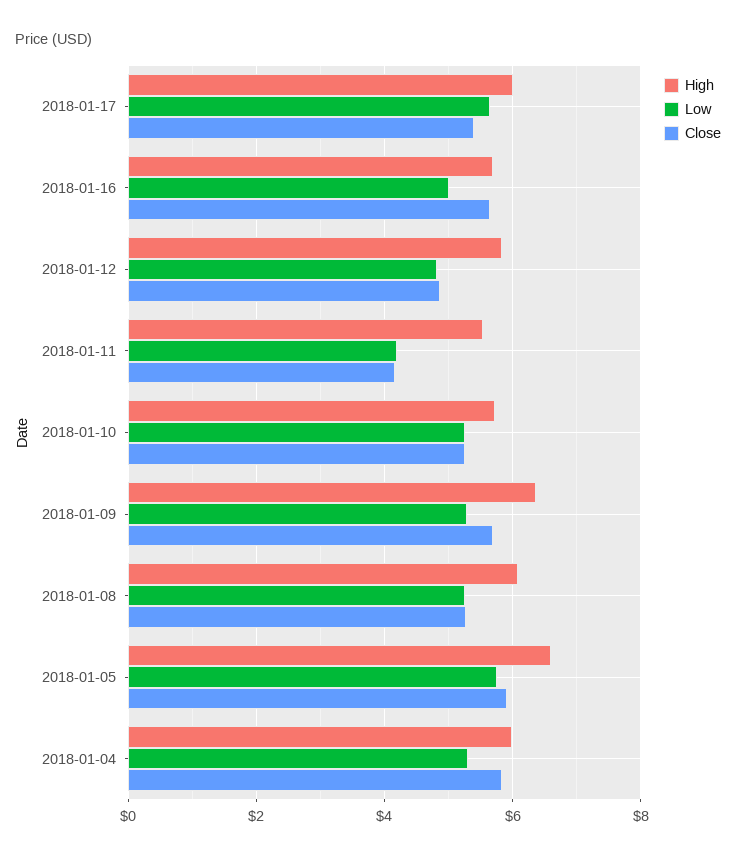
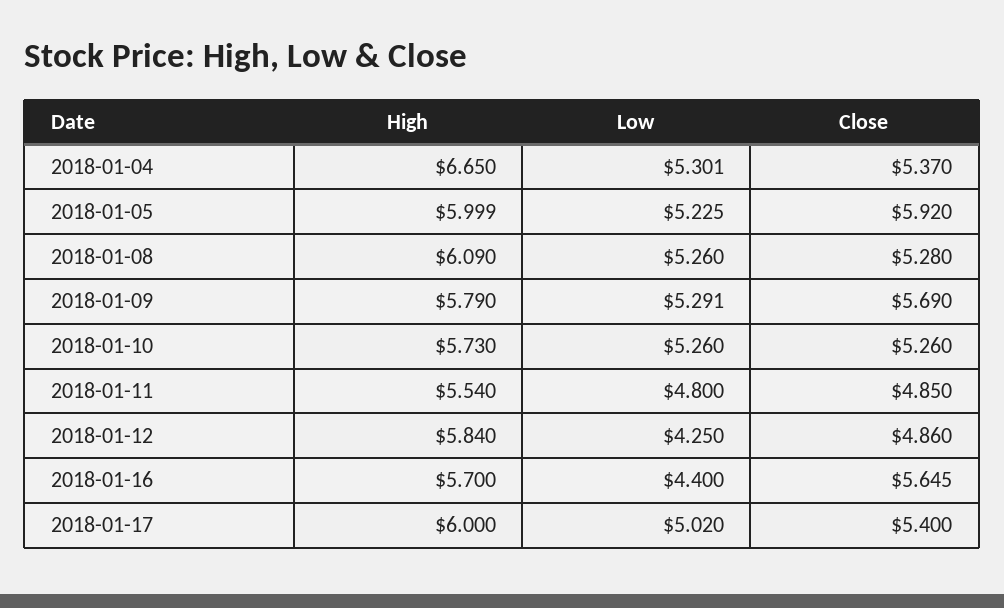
  {
    "High": {
      "2018-01-17": 6,
      "2018-01-16": 5.7,
      "2018-01-12": 5.84,
      "2018-01-11": 5.54,
      "2018-01-10": 5.73,
-     "2018-01-09": 6.4,
+     "2018-01-09": 5.79,
      "2018-01-08": 6.09,
-     "2018-01-05": 6.6,
+     "2018-01-05": 5.999,
-     "2018-01-04": 6
+     "2018-01-04": 6.65
    },
    "Low": {
-     "2018-01-17": 5.6,
+     "2018-01-17": 5.02,
-     "2018-01-16": 5,
+     "2018-01-16": 4.4,
-     "2018-01-12": 4.8,
+     "2018-01-12": 4.25,
-     "2018-01-11": 4.2,
+     "2018-01-11": 4.8,
      "2018-01-10": 5.26,
      "2018-01-09": 5.291,
      "2018-01-08": 5.26,
-     "2018-01-05": 5.8,
+     "2018-01-05": 5.225,
      "2018-01-04": 5.301
    },
    "Close": {
      "2018-01-17": 5.4,
      "2018-01-16": 5.645,
      "2018-01-12": 4.86,
-     "2018-01-11": 4.2,
+     "2018-01-11": 4.85,
      "2018-01-10": 5.26,
      "2018-01-09": 5.69,
      "2018-01-08": 5.28,
      "2018-01-05": 5.92,
-     "2018-01-04": 5.8
+     "2018-01-04": 5.37
    }
  }

